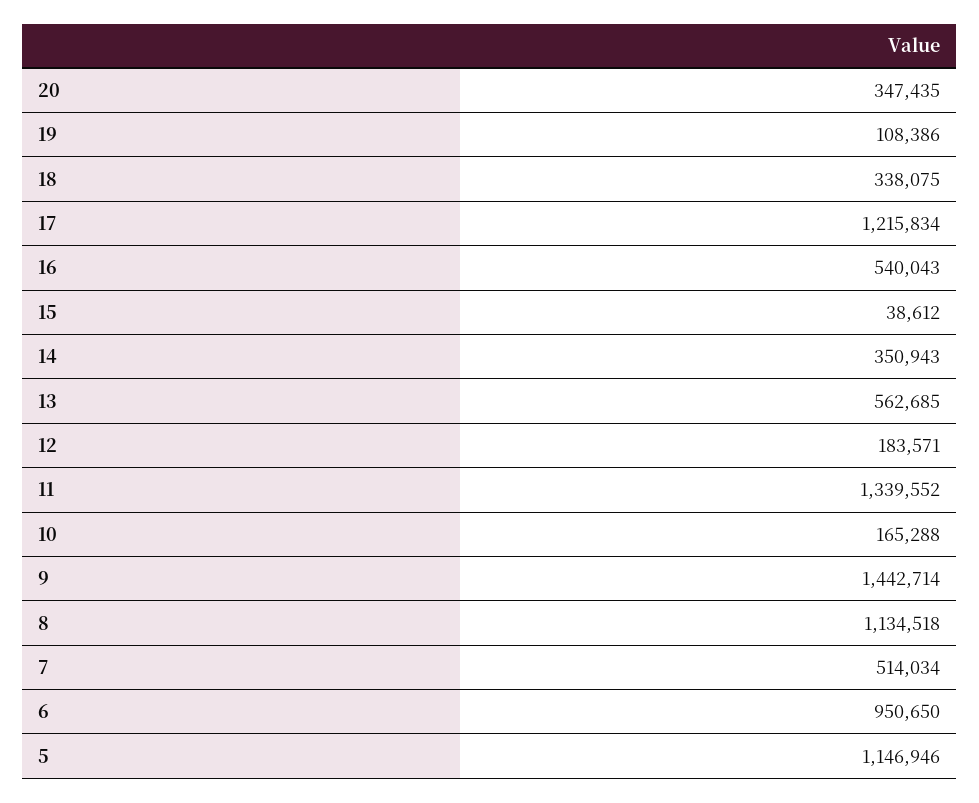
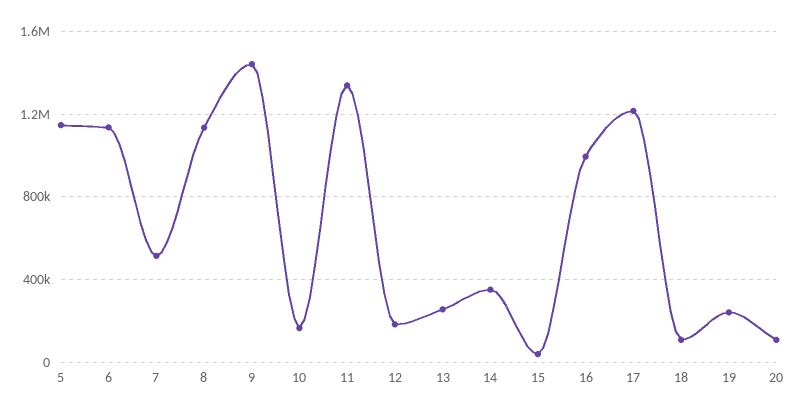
  {
-   "20": 347435,
+   "20": 100000,
-   "19": 108386,
+   "19": 250000,
-   "18": 338075,
+   "18": 100000,
    "17": 1215834,
-   "16": 540043,
+   "16": 1000000,
    "15": 38612,
    "14": 350943,
-   "13": 562685,
+   "13": 250000,
    "12": 183571,
    "11": 1339552,
    "10": 165288,
    "9": 1442714,
    "8": 1134518,
    "7": 514034,
-   "6": 950650,
+   "6": 1150000,
    "5": 1146946
  }

